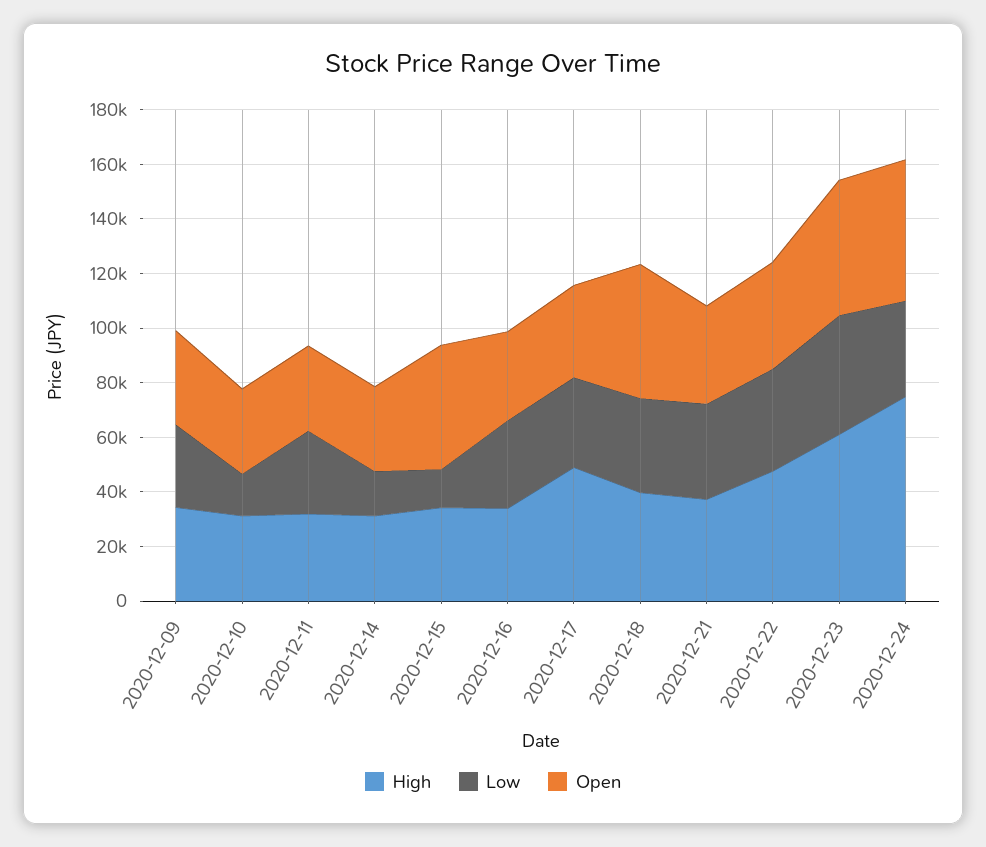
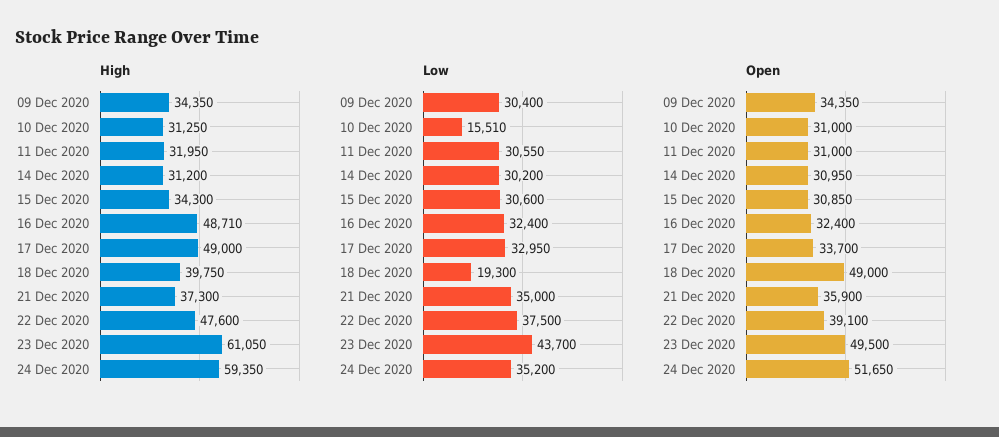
  {
    "High": {
      "2020-12-09": 34350,
      "2020-12-10": 31250,
      "2020-12-11": 31950,
      "2020-12-14": 31200,
      "2020-12-15": 34300,
-     "2020-12-16": 35000,
+     "2020-12-16": 48710,
      "2020-12-17": 49000,
      "2020-12-18": 39750,
      "2020-12-21": 37300,
      "2020-12-22": 47600,
      "2020-12-23": 61050,
-     "2020-12-24": 75000
+     "2020-12-24": 59350
    },
    "Low": {
      "2020-12-09": 30400,
      "2020-12-10": 15510,
      "2020-12-11": 30550,
-     "2020-12-14": 15000,
+     "2020-12-14": 30200,
-     "2020-12-15": 15000,
+     "2020-12-15": 30600,
      "2020-12-16": 32400,
      "2020-12-17": 32950,
-     "2020-12-18": 35000,
+     "2020-12-18": 19300,
      "2020-12-21": 35000,
      "2020-12-22": 37500,
      "2020-12-23": 43700,
      "2020-12-24": 35200
    },
    "Open": {
      "2020-12-09": 34350,
      "2020-12-10": 31000,
      "2020-12-11": 31000,
      "2020-12-14": 30950,
-     "2020-12-15": 45000,
+     "2020-12-15": 30850,
      "2020-12-16": 32400,
      "2020-12-17": 33700,
      "2020-12-18": 49000,
      "2020-12-21": 35900,
      "2020-12-22": 39100,
      "2020-12-23": 49500,
      "2020-12-24": 51650
    }
  }

